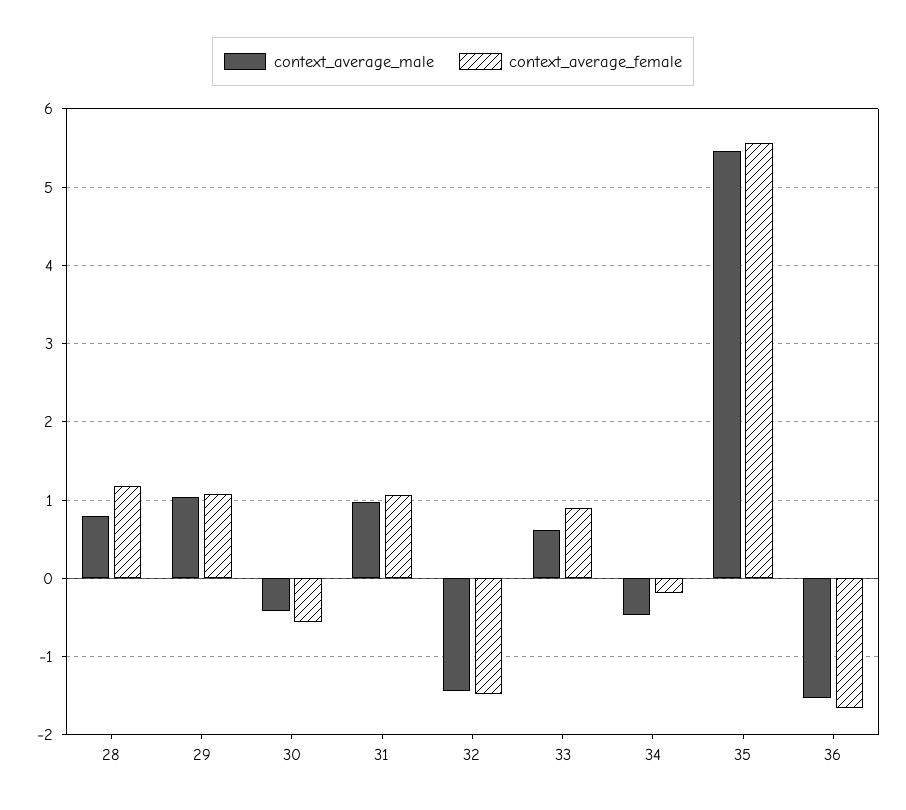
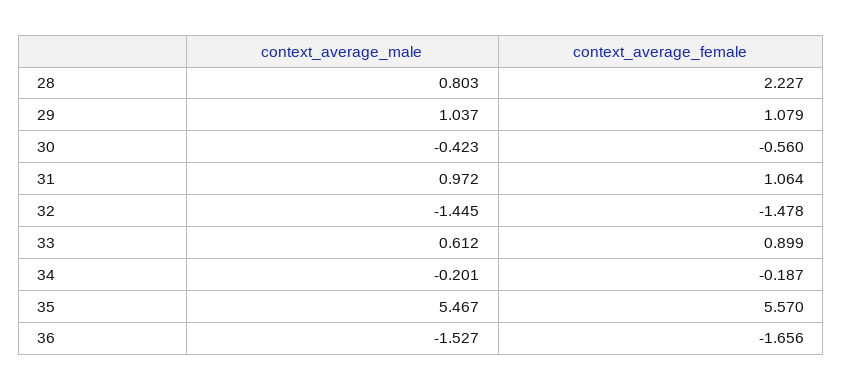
  {
    "context_average_male": {
      "28": 0.803,
      "29": 1.037,
      "30": -0.423,
      "31": 0.972,
      "32": -1.445,
      "33": 0.612,
-     "34": -0.5,
+     "34": -0.201,
      "35": 5.467,
      "36": -1.527
    },
    "context_average_female": {
-     "28": 1.2,
+     "28": 2.227,
      "29": 1.079,
      "30": -0.56,
      "31": 1.064,
      "32": -1.478,
      "33": 0.899,
      "34": -0.187,
      "35": 5.57,
      "36": -1.656
    }
  }

